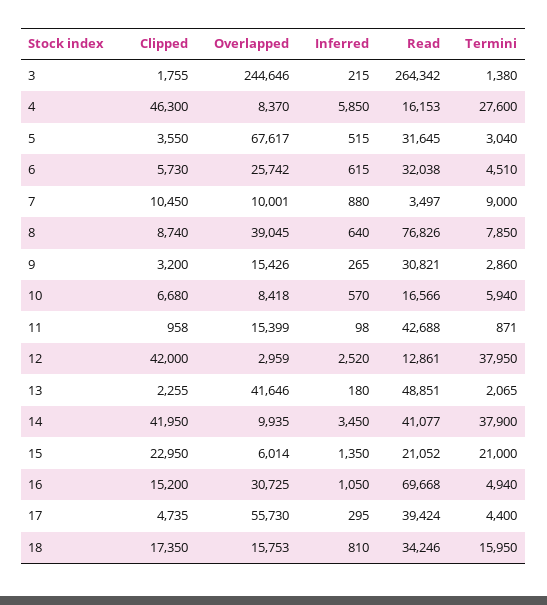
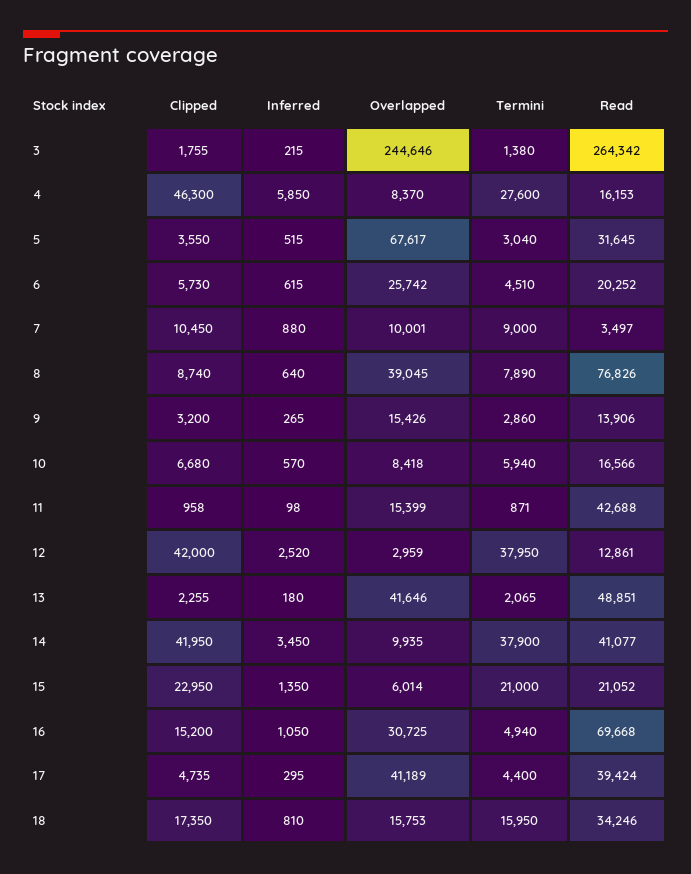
  {
    "Clipped": {
      "3": 1755,
      "4": 46300,
      "5": 3550,
      "6": 5730,
      "7": 10450,
      "8": 8740,
      "9": 3200,
      "10": 6680,
      "11": 958,
      "12": 42000,
      "13": 2255,
      "14": 41950,
      "15": 22950,
      "16": 15200,
      "17": 4735,
      "18": 17350
    },
    "Overlapped": {
      "3": 244646,
      "4": 8370,
      "5": 67617,
      "6": 25742,
      "7": 10001,
      "8": 39045,
      "9": 15426,
      "10": 8418,
      "11": 15399,
      "12": 2959,
      "13": 41646,
      "14": 9935,
      "15": 6014,
      "16": 30725,
-     "17": 55730,
+     "17": 41189,
      "18": 15753
    },
    "Inferred": {
      "3": 215,
      "4": 5850,
      "5": 515,
      "6": 615,
      "7": 880,
      "8": 640,
      "9": 265,
      "10": 570,
      "11": 98,
      "12": 2520,
      "13": 180,
      "14": 3450,
      "15": 1350,
      "16": 1050,
      "17": 295,
      "18": 810
    },
    "Read": {
      "3": 264342,
      "4": 16153,
      "5": 31645,
-     "6": 32038,
+     "6": 20252,
      "7": 3497,
      "8": 76826,
-     "9": 30821,
+     "9": 13906,
      "10": 16566,
      "11": 42688,
      "12": 12861,
      "13": 48851,
      "14": 41077,
      "15": 21052,
      "16": 69668,
      "17": 39424,
      "18": 34246
    },
    "Termini": {
      "3": 1380,
      "4": 27600,
      "5": 3040,
      "6": 4510,
      "7": 9000,
-     "8": 7850,
+     "8": 7890,
      "9": 2860,
      "10": 5940,
      "11": 871,
      "12": 37950,
      "13": 2065,
      "14": 37900,
      "15": 21000,
      "16": 4940,
      "17": 4400,
      "18": 15950
    }
  }

